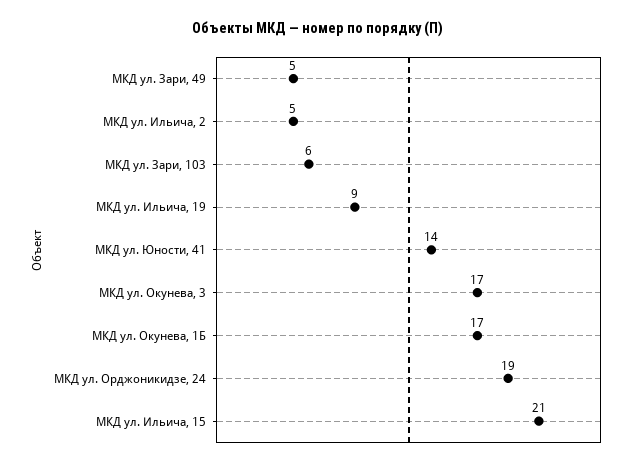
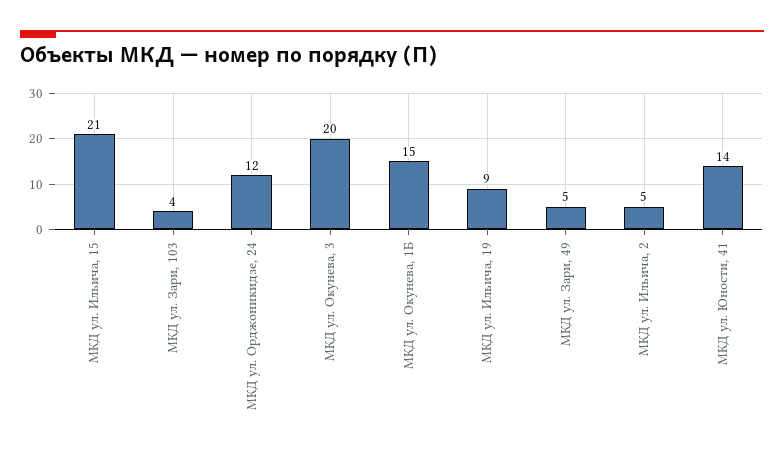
  {
    "МКД ул. Зари, 49": 5,
    "МКД ул. Ильича, 2": 5,
-   "МКД ул. Зари, 103": 6,
+   "МКД ул. Зари, 103": 4,
    "МКД ул. Ильича, 19": 9,
    "МКД ул. Юности, 41": 14,
-   "МКД ул. Окунева, 3": 17,
+   "МКД ул. Окунева, 3": 20,
-   "МКД ул. Окунева, 1Б": 17,
+   "МКД ул. Окунева, 1Б": 15,
-   "МКД ул. Орджоникидзе, 24": 19,
+   "МКД ул. Орджоникидзе, 24": 12,
    "МКД ул. Ильича, 15": 21
  }

